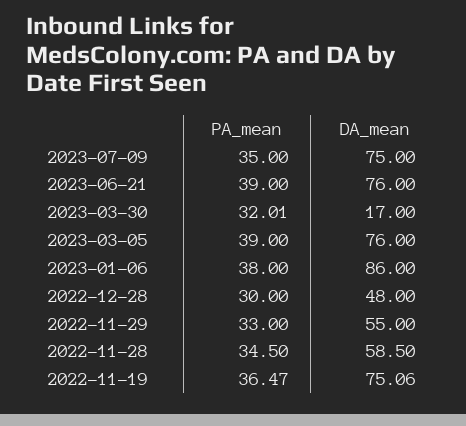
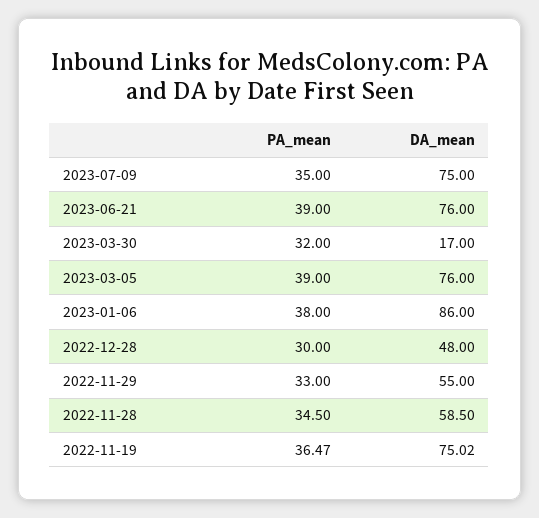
  {
    "PA_mean": {
      "2023-07-09": 35,
      "2023-06-21": 39,
-     "2023-03-30": 32.01,
+     "2023-03-30": 32,
      "2023-03-05": 39,
      "2023-01-06": 38,
      "2022-12-28": 30,
      "2022-11-29": 33,
      "2022-11-28": 34.5,
      "2022-11-19": 36.47
    },
    "DA_mean": {
      "2023-07-09": 75,
      "2023-06-21": 76,
      "2023-03-30": 17,
      "2023-03-05": 76,
      "2023-01-06": 86,
      "2022-12-28": 48,
      "2022-11-29": 55,
      "2022-11-28": 58.5,
-     "2022-11-19": 75.06
+     "2022-11-19": 75.02
    }
  }

